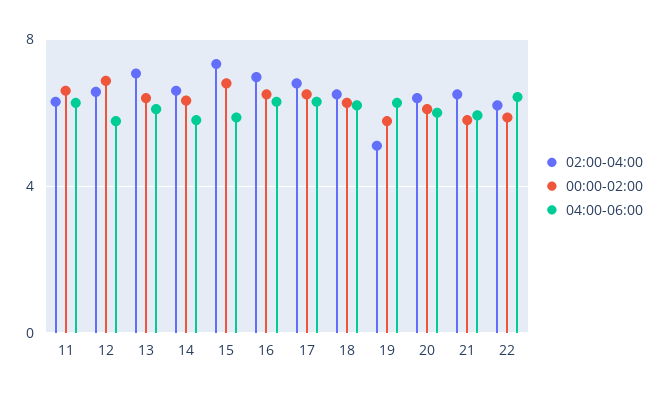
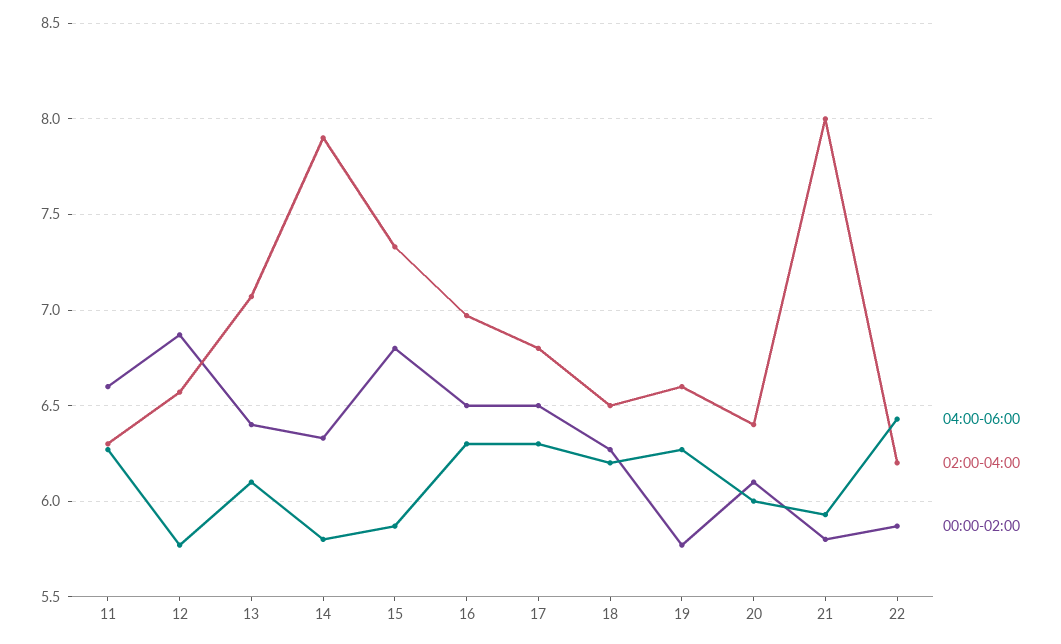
  {
    "02:00-04:00": {
      "11": 6.3,
      "12": 6.55,
      "13": 7.05,
-     "14": 6.5,
+     "14": 7.9,
      "15": 7.35,
      "16": 6.95,
      "17": 6.8,
      "18": 6.5,
-     "19": 5,
+     "19": 6.6,
      "20": 6.4,
-     "21": 6.5,
+     "21": 8,
      "22": 6.2
    },
    "00:00-02:00": {
      "11": 6.6,
      "12": 6.85,
      "13": 6.4,
      "14": 6.35,
      "15": 6.8,
      "16": 6.5,
      "17": 6.5,
      "18": 6.25,
      "19": 5.75,
      "20": 6.1,
      "21": 5.8,
      "22": 5.85
    },
    "04:00-06:00": {
      "11": 6.25,
      "12": 5.75,
      "13": 6.1,
      "14": 5.8,
      "15": 5.85,
      "16": 6.3,
      "17": 6.3,
      "18": 6.2,
      "19": 6.25,
      "20": 6,
      "21": 5.95,
      "22": 6.45
    }
  }

